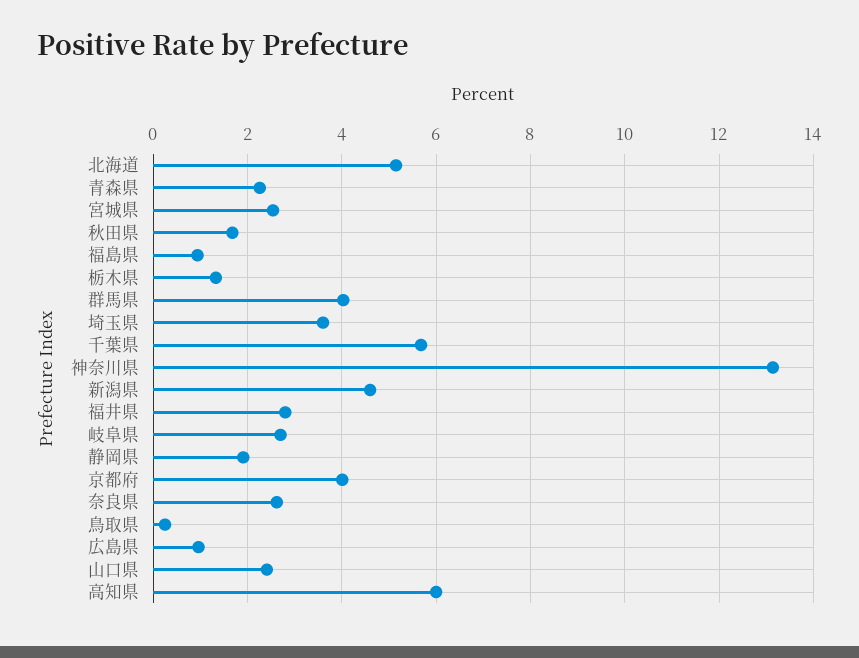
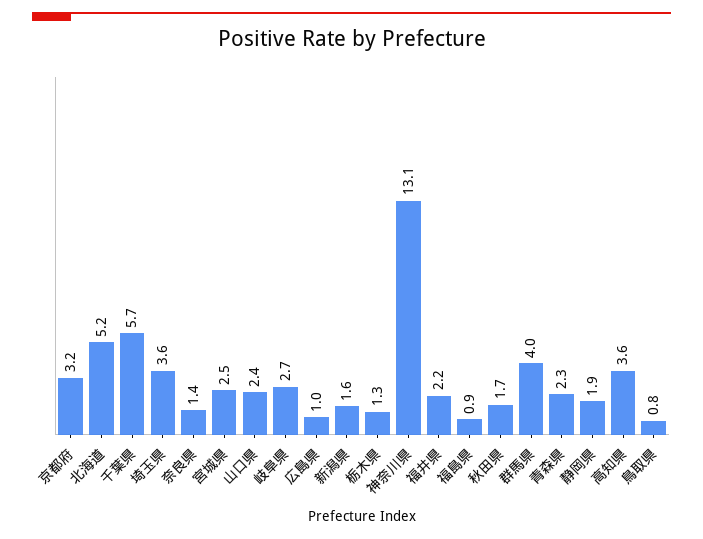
  {
    "北海道": 5.2,
    "青森県": 2.3,
    "宮城県": 2.5,
    "秋田県": 1.7,
    "福島県": 0.9,
    "栃木県": 1.3,
    "群馬県": 4,
    "埼玉県": 3.6,
    "千葉県": 5.7,
    "神奈川県": 13.1,
-   "新潟県": 4.6,
+   "新潟県": 1.6,
-   "福井県": 2.8,
+   "福井県": 2.2,
    "岐阜県": 2.7,
    "静岡県": 1.9,
-   "京都府": 4,
+   "京都府": 3.2,
-   "奈良県": 2.6,
+   "奈良県": 1.4,
-   "鳥取県": 0.2,
+   "鳥取県": 0.8,
    "広島県": 1,
    "山口県": 2.4,
-   "高知県": 6
+   "高知県": 3.6
  }

